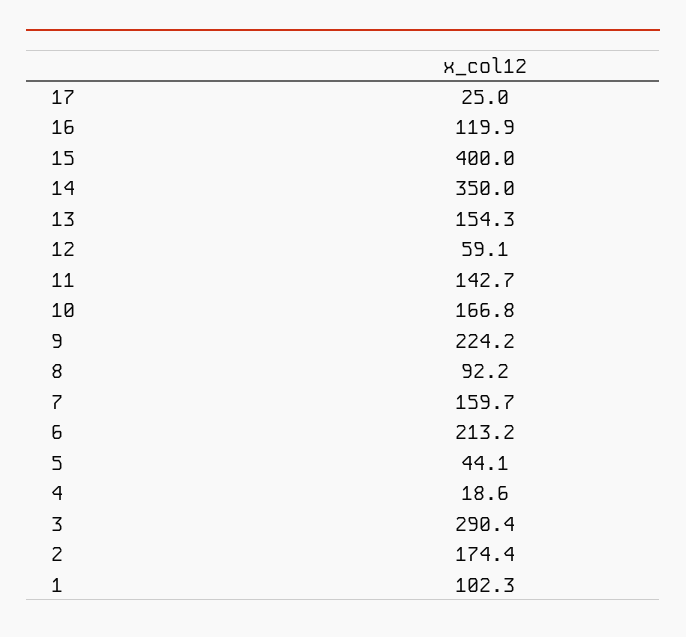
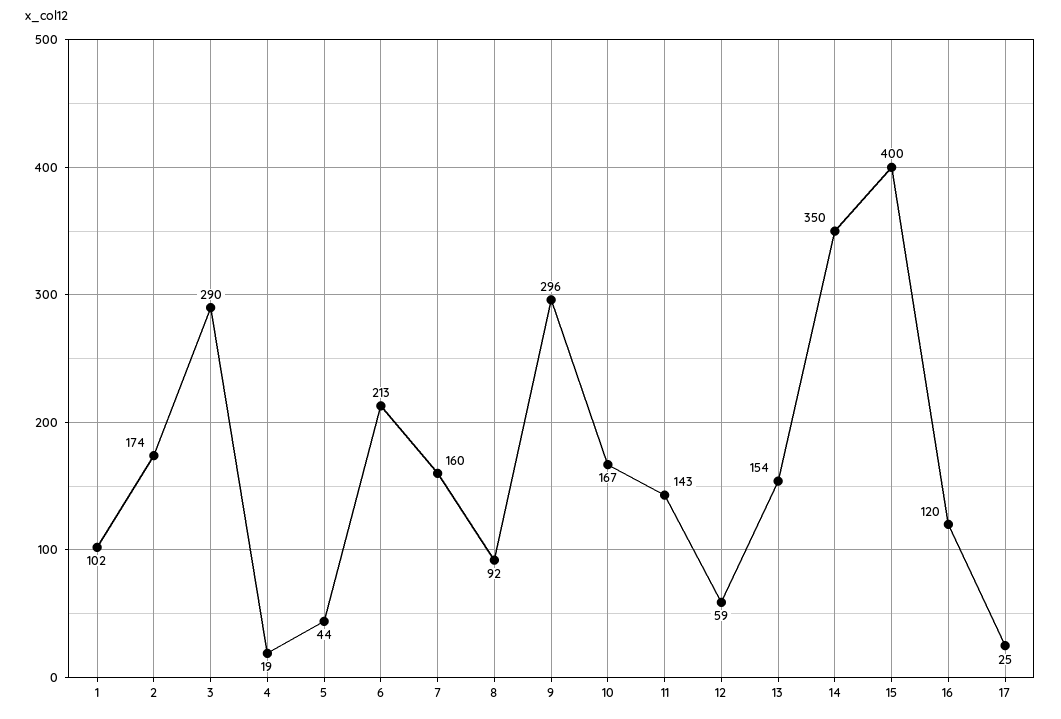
  {
    "17": 25,
    "16": 119.9,
    "15": 400,
    "14": 350,
    "13": 154.3,
    "12": 59.1,
    "11": 142.7,
    "10": 166.8,
-   "9": 224.2,
+   "9": 296,
    "8": 92.2,
    "7": 159.7,
    "6": 213.2,
    "5": 44.1,
    "4": 18.6,
    "3": 290.4,
    "2": 174.4,
    "1": 102.3
  }

